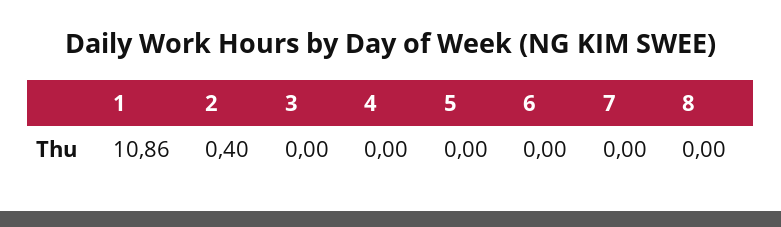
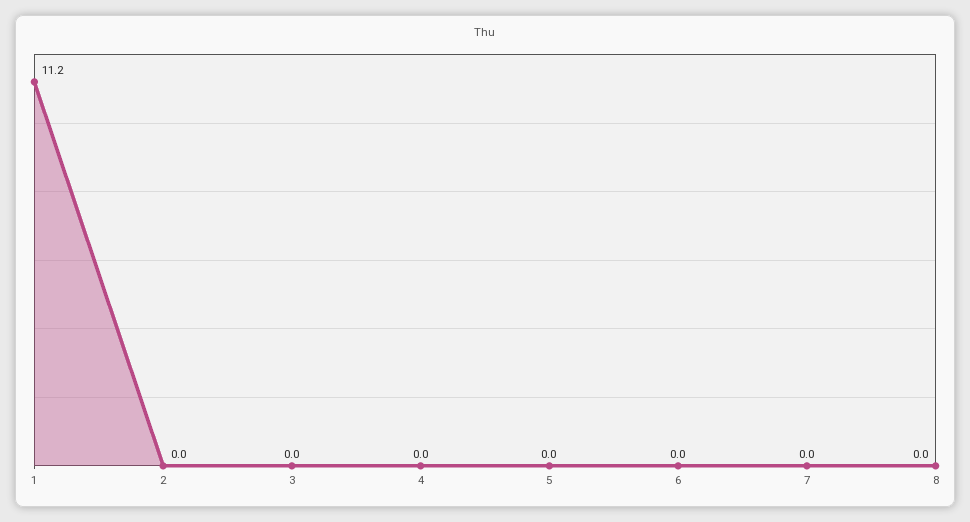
  {
-   "1": 10.86,
+   "1": 11.2,
-   "2": 0.4,
+   "2": 0,
    "3": 0,
    "4": 0,
    "5": 0,
    "6": 0,
    "7": 0,
    "8": 0
  }

